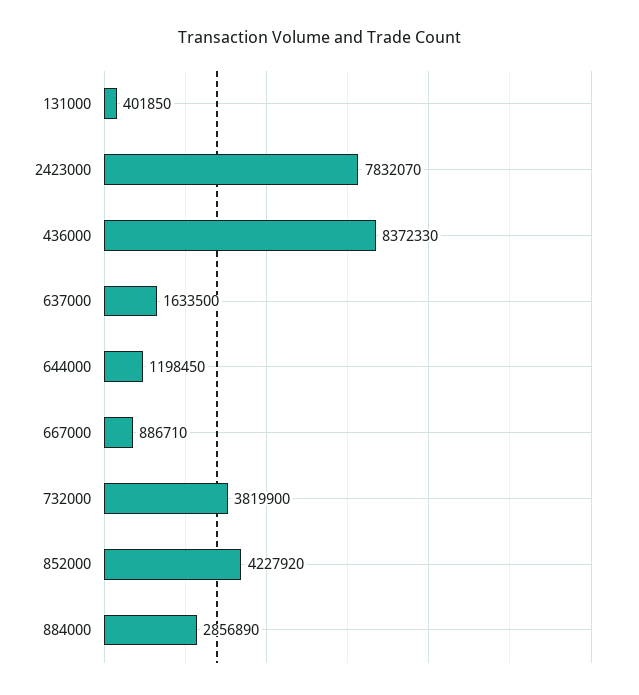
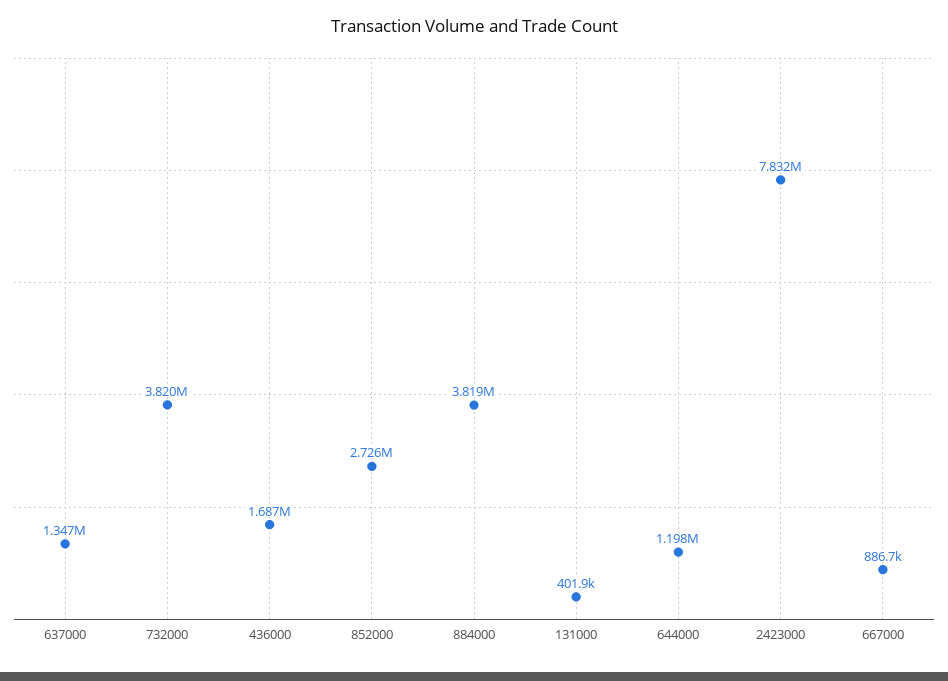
  {
    "131000": 401850,
    "2423000": 7832070,
-   "436000": 8372330,
+   "436000": 1687000,
-   "637000": 1633500,
+   "637000": 1347000,
    "644000": 1198450,
    "667000": 886710,
    "732000": 3819900,
-   "852000": 4227920,
+   "852000": 2726000,
-   "884000": 2856890
+   "884000": 3819000
  }

